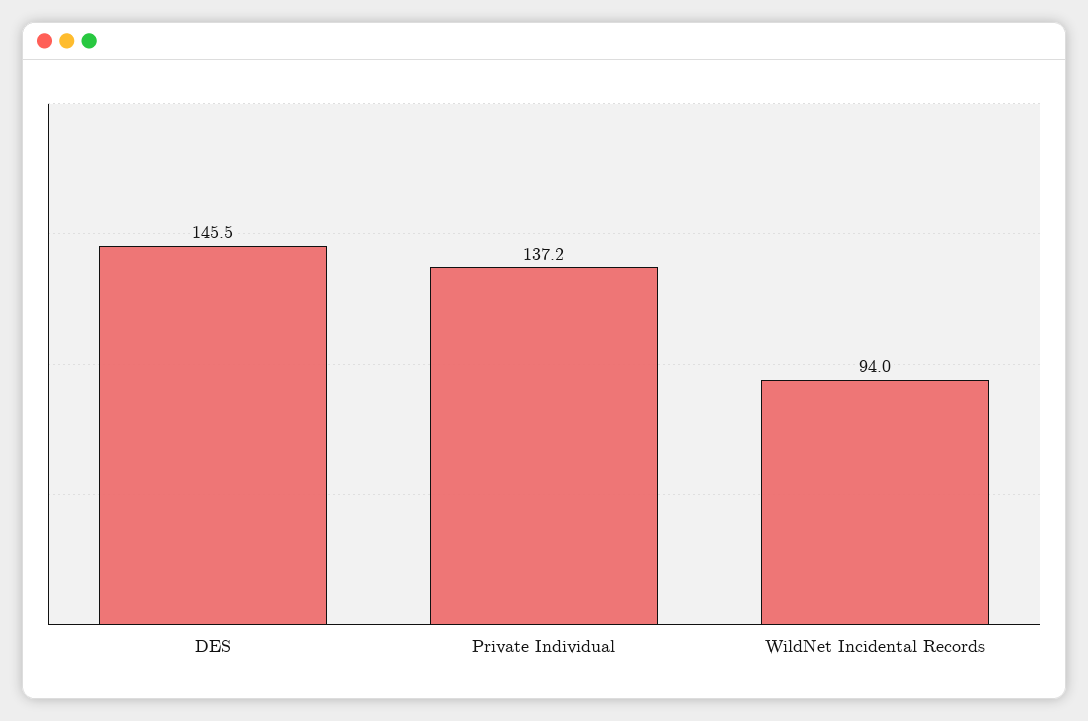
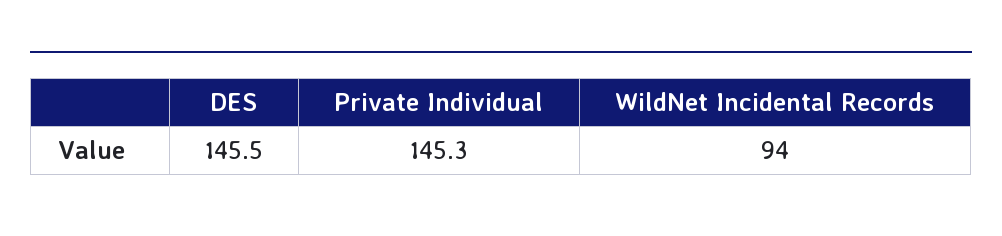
  {
    "DES": 145.5,
-   "Private Individual": 137.2,
+   "Private Individual": 145.3,
    "WildNet Incidental Records": 94
  }

